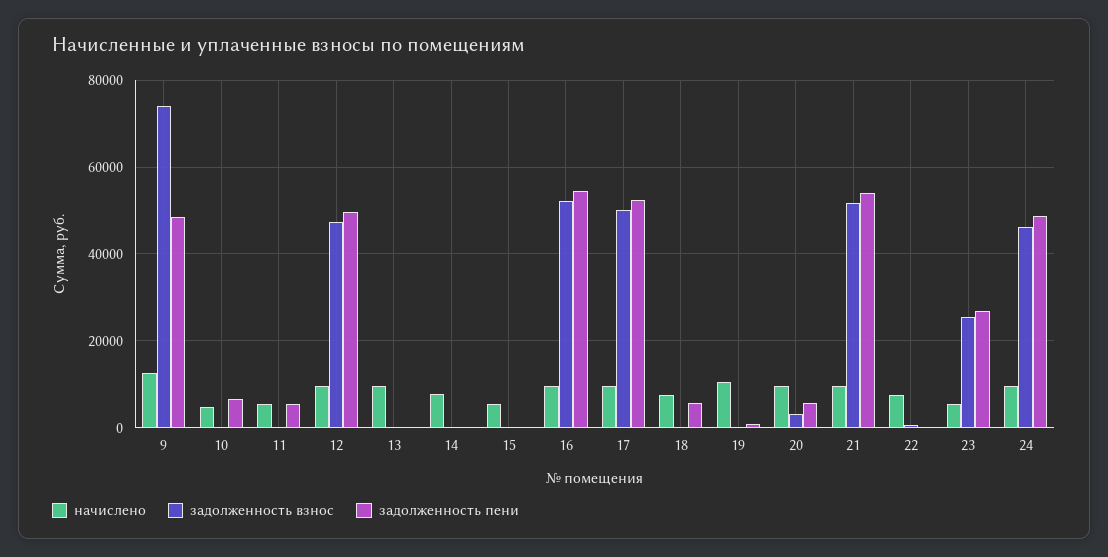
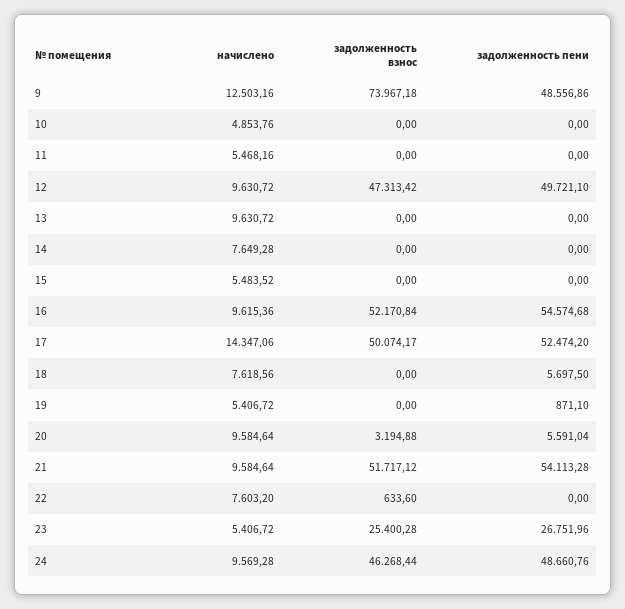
  {
    "начислено": {
      "9": 12503.16,
      "10": 4853.76,
      "11": 5468.16,
      "12": 9630.72,
      "13": 9630.72,
      "14": 7649.28,
      "15": 5483.52,
      "16": 9615.36,
-     "17": 10000,
+     "17": 14347.06,
      "18": 7618.56,
-     "19": 10000,
+     "19": 5406.72,
      "20": 9584.64,
      "21": 9584.64,
      "22": 7603.2,
      "23": 5406.72,
      "24": 9569.28
    },
    "задолженность взнос": {
      "9": 73967.18,
      "10": 0,
      "11": 0,
      "12": 47313.42,
      "13": 0,
      "14": 0,
      "15": 0,
      "16": 52170.84,
      "17": 50074.17,
      "18": 0,
      "19": 0,
      "20": 3194.88,
      "21": 51717.12,
      "22": 633.6,
      "23": 25400.28,
      "24": 46268.44
    },
    "задолженность пени": {
      "9": 48556.86,
-     "10": 6000,
+     "10": 0,
-     "11": 6000,
+     "11": 0,
      "12": 49721.1,
      "13": 0,
      "14": 0,
      "15": 0,
      "16": 54574.68,
      "17": 52474.2,
      "18": 5697.5,
      "19": 871.1,
      "20": 5591.04,
      "21": 54113.28,
      "22": 0,
      "23": 26751.96,
      "24": 48660.76
    }
  }

